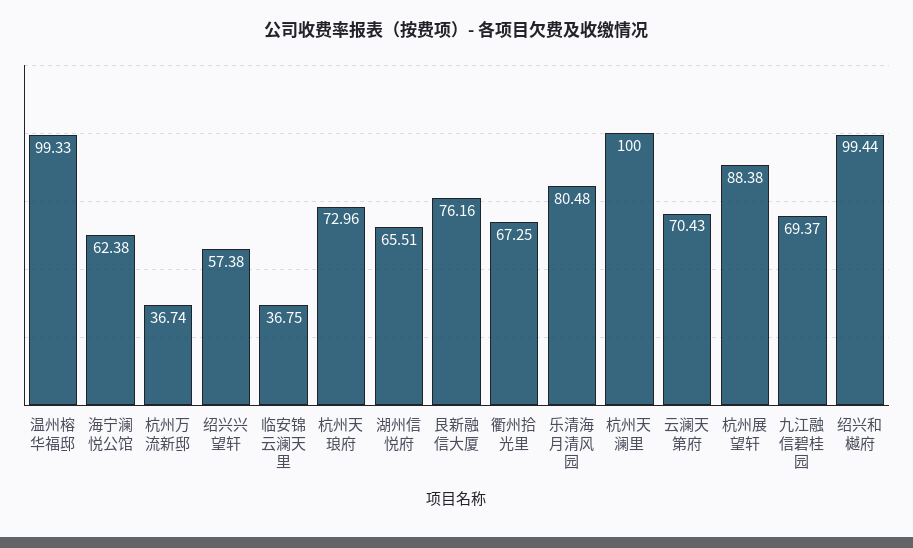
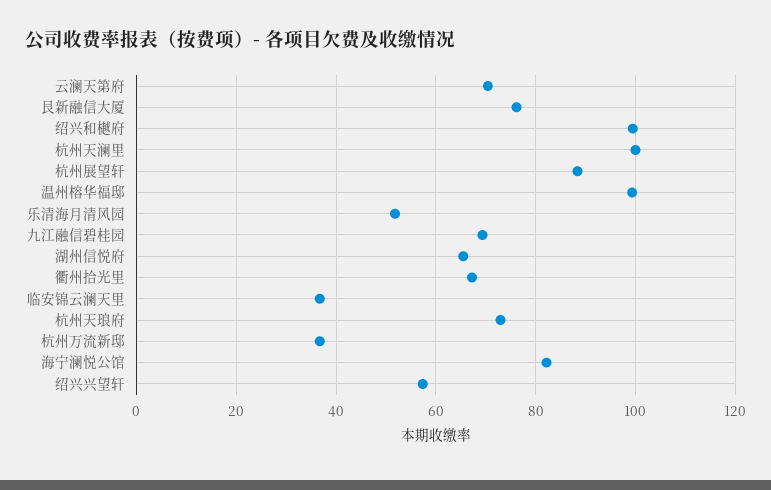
  {
    "温州榕华福邸": 99.33,
-   "海宁澜悦公馆": 62.38,
+   "海宁澜悦公馆": 82,
    "杭州万流新邸": 36.74,
    "绍兴兴望轩": 57.38,
    "临安锦云澜天里": 36.75,
    "杭州天琅府": 72.96,
    "湖州信悦府": 65.51,
    "艮新融信大厦": 76.16,
    "衢州拾光里": 67.25,
-   "乐清海月清风园": 80.48,
+   "乐清海月清风园": 52,
    "杭州天澜里": 100,
    "云澜天第府": 70.43,
    "杭州展望轩": 88.38,
    "九江融信碧桂园": 69.37,
    "绍兴和樾府": 99.44
  }

